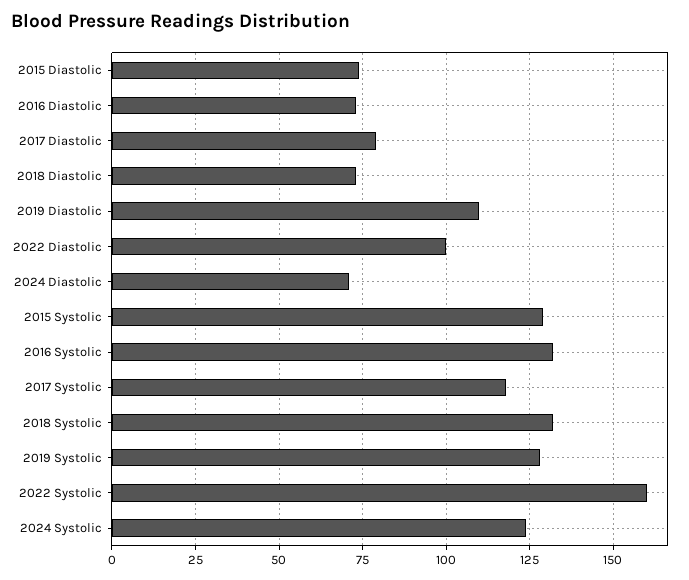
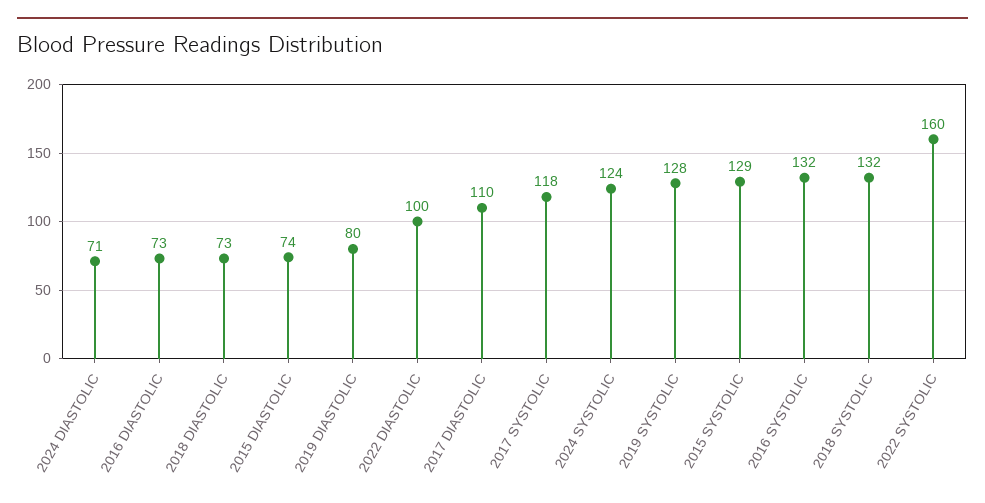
  {
    "2015 Diastolic": 74,
    "2016 Diastolic": 73,
-   "2017 Diastolic": 80,
+   "2017 Diastolic": 110,
    "2018 Diastolic": 73,
-   "2019 Diastolic": 110,
+   "2019 Diastolic": 80,
    "2022 Diastolic": 100,
    "2024 Diastolic": 71,
    "2015 Systolic": 129,
    "2016 Systolic": 132,
    "2017 Systolic": 118,
    "2018 Systolic": 132,
    "2019 Systolic": 128,
    "2022 Systolic": 160,
    "2024 Systolic": 124
  }

